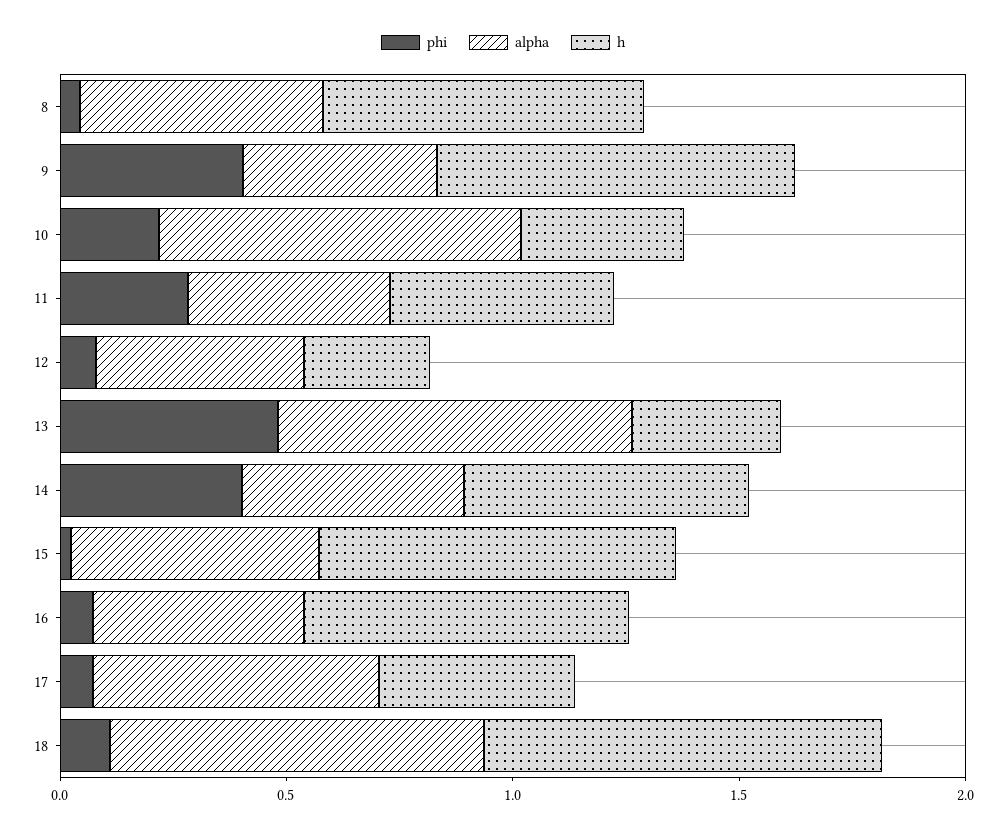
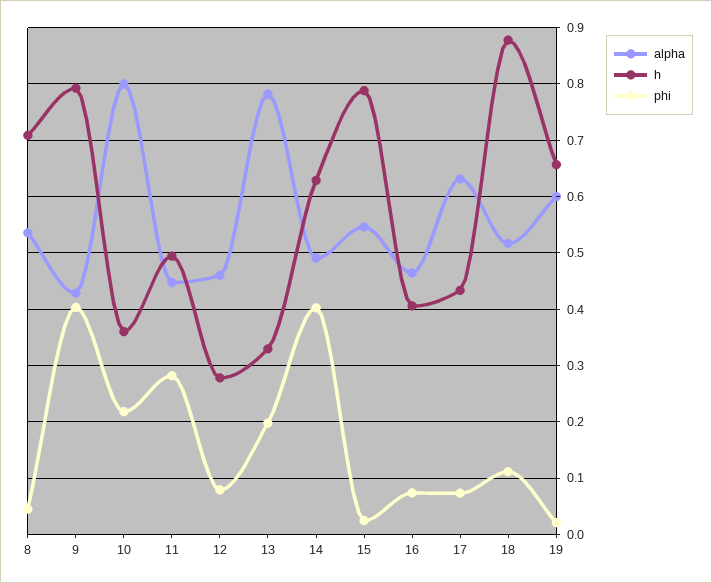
  {
    "phi": {
      "8": 0.04,
      "9": 0.4,
      "10": 0.22,
      "11": 0.28,
      "12": 0.08,
-     "13": 0.5,
+     "13": 0.2,
      "14": 0.4,
      "15": 0.02,
      "16": 0.08,
      "17": 0.08,
-     "18": 0.12
+     "18": 0.12,
+     "19": 0.02
    },
    "alpha": {
      "8": 0.54,
      "9": 0.42,
      "10": 0.8,
      "11": 0.44,
      "12": 0.46,
      "13": 0.78,
      "14": 0.5,
      "15": 0.54,
      "16": 0.46,
      "17": 0.64,
-     "18": 0.8
+     "18": 0.52,
+     "19": 0.6
    },
    "h": {
      "8": 0.7,
      "9": 0.8,
      "10": 0.36,
      "11": 0.5,
      "12": 0.28,
      "13": 0.32,
      "14": 0.62,
      "15": 0.78,
-     "16": 0.7,
+     "16": 0.4,
      "17": 0.44,
-     "18": 0.88
+     "18": 0.88,
+     "19": 0.66
    }
  }

